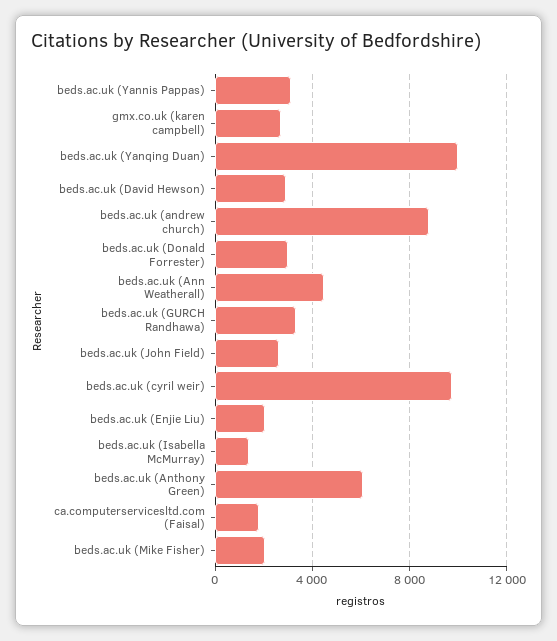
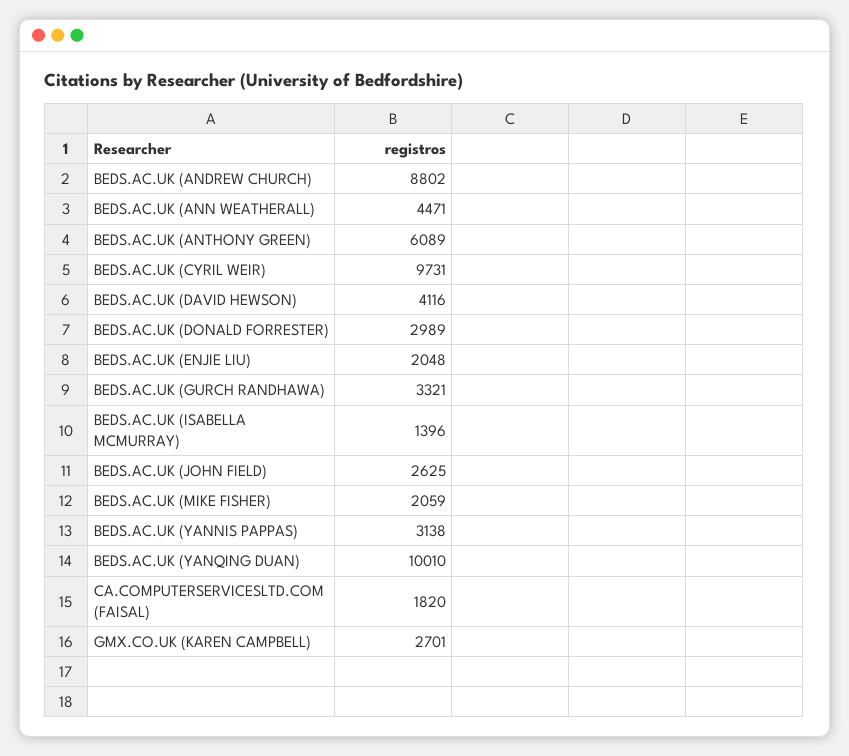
  {
    "beds.ac.uk (Yannis Pappas)": 3138,
    "gmx.co.uk (karen campbell)": 2701,
    "beds.ac.uk (Yanqing Duan)": 10010,
-   "beds.ac.uk (David Hewson)": 3000,
+   "beds.ac.uk (David Hewson)": 4116,
    "beds.ac.uk (andrew church)": 8802,
    "beds.ac.uk (Donald Forrester)": 2989,
    "beds.ac.uk (Ann Weatherall)": 4471,
    "beds.ac.uk (GURCH Randhawa)": 3321,
    "beds.ac.uk (John Field)": 2625,
    "beds.ac.uk (cyril weir)": 9731,
    "beds.ac.uk (Enjie Liu)": 2048,
    "beds.ac.uk (Isabella McMurray)": 1396,
    "beds.ac.uk (Anthony Green)": 6089,
    "ca.computerservicesltd.com (Faisal)": 1820,
    "beds.ac.uk (Mike Fisher)": 2059
  }

